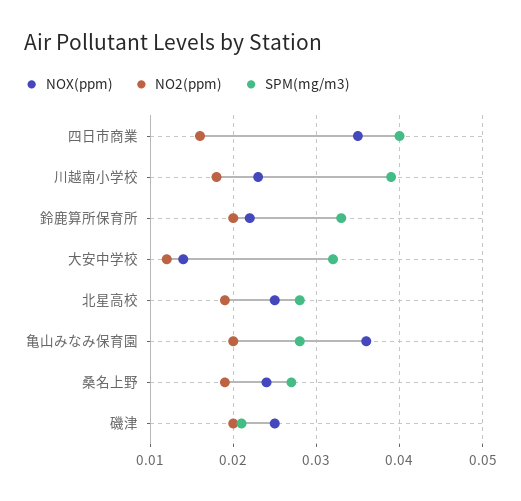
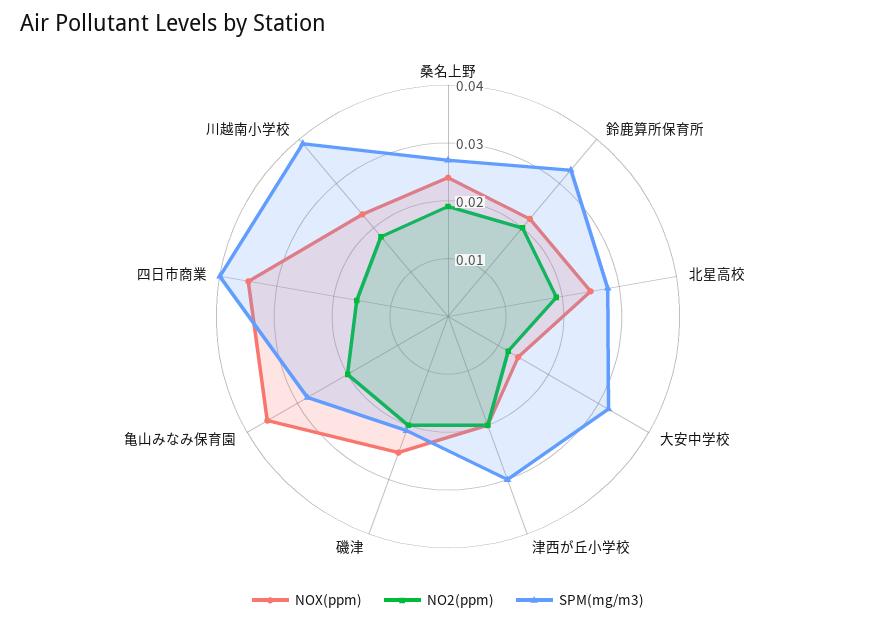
  {
    "NOX(ppm)": {
      "四日市商業": 0.035,
      "川越南小学校": 0.023,
      "鈴鹿算所保育所": 0.022,
      "大安中学校": 0.014,
      "北星高校": 0.025,
      "亀山みなみ保育園": 0.036,
      "桑名上野": 0.024,
-     "磯津": 0.025
+     "磯津": 0.025,
+     "津西が丘小学校": 0.02
    },
    "NO2(ppm)": {
      "四日市商業": 0.016,
      "川越南小学校": 0.018,
      "鈴鹿算所保育所": 0.02,
      "大安中学校": 0.012,
      "北星高校": 0.019,
      "亀山みなみ保育園": 0.02,
      "桑名上野": 0.019,
-     "磯津": 0.02
+     "磯津": 0.02,
+     "津西が丘小学校": 0.02
    },
    "SPM(mg/m3)": {
      "四日市商業": 0.04,
      "川越南小学校": 0.039,
      "鈴鹿算所保育所": 0.033,
      "大安中学校": 0.032,
      "北星高校": 0.028,
      "亀山みなみ保育園": 0.028,
      "桑名上野": 0.027,
-     "磯津": 0.021
+     "磯津": 0.021,
+     "津西が丘小学校": 0.03
    }
  }

